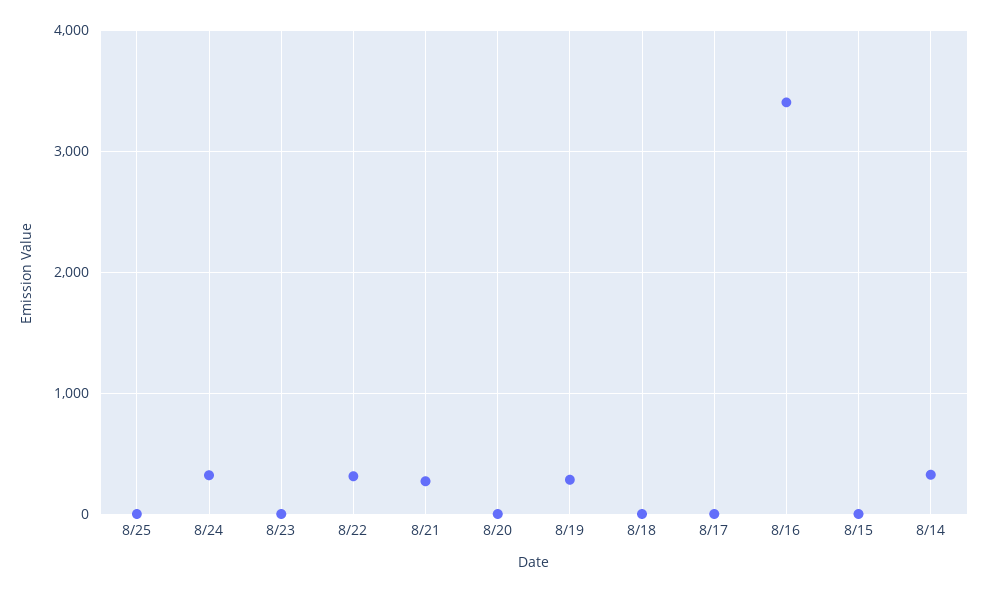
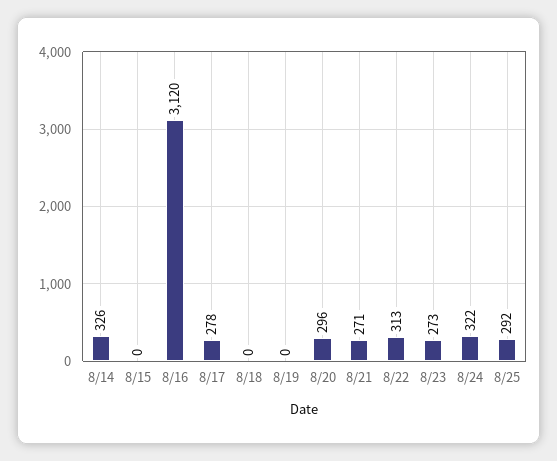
  {
-   "8/25": 0,
+   "8/25": 292,
    "8/24": 322,
-   "8/23": 0,
+   "8/23": 273,
    "8/22": 313,
    "8/21": 271,
-   "8/20": 0,
+   "8/20": 296,
-   "8/19": 300,
+   "8/19": 0,
    "8/18": 0,
-   "8/17": 0,
+   "8/17": 278,
-   "8/16": 3400,
+   "8/16": 3120,
    "8/15": 0,
    "8/14": 326
  }

